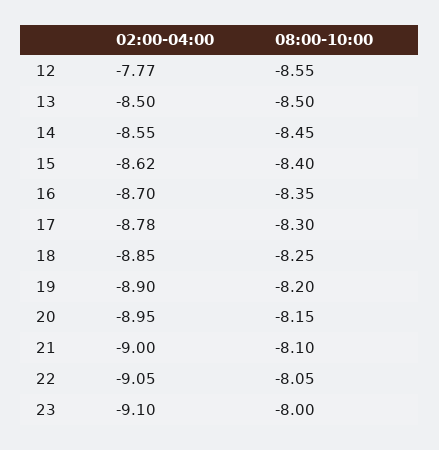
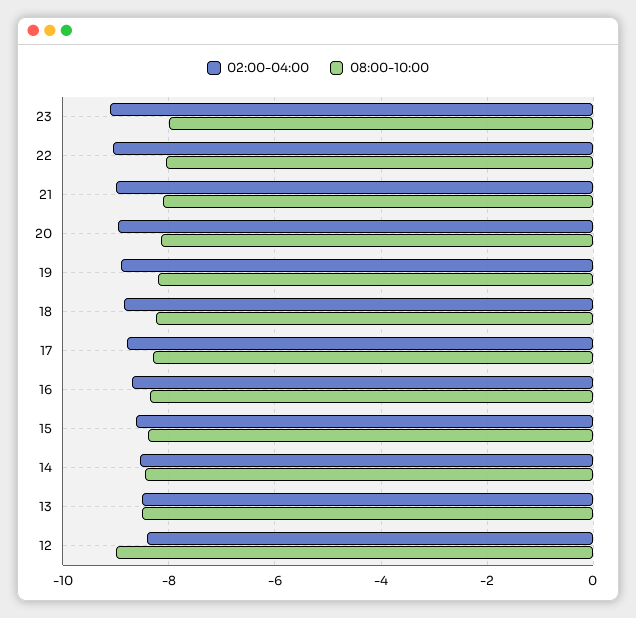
  {
    "02:00-04:00": {
-     "12": -7.77,
+     "12": -8.4,
      "13": -8.5,
      "14": -8.55,
      "15": -8.62,
      "16": -8.7,
      "17": -8.78,
      "18": -8.85,
      "19": -8.9,
      "20": -8.95,
      "21": -9,
      "22": -9.05,
      "23": -9.1
    },
    "08:00-10:00": {
-     "12": -8.55,
+     "12": -9,
      "13": -8.5,
      "14": -8.45,
      "15": -8.4,
      "16": -8.35,
      "17": -8.3,
      "18": -8.25,
      "19": -8.2,
      "20": -8.15,
      "21": -8.1,
      "22": -8.05,
      "23": -8
    }
  }

